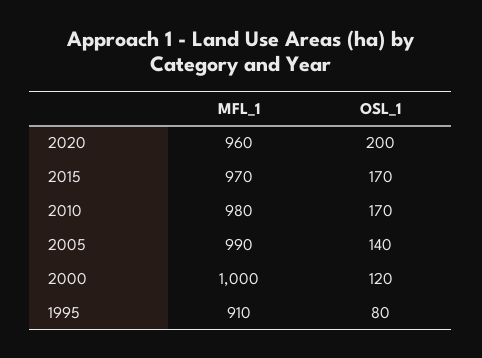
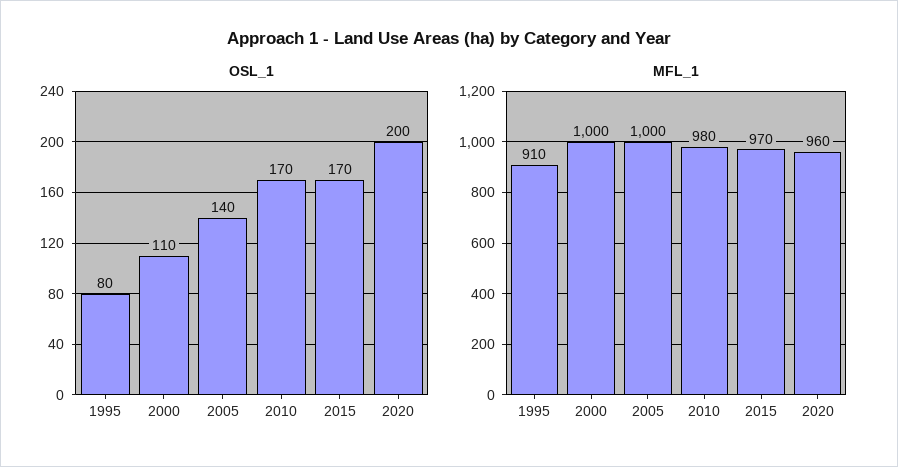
  {
    "MFL_1": {
      "2020": 960,
      "2015": 970,
      "2010": 980,
-     "2005": 990,
+     "2005": 1000,
      "2000": 1000,
      "1995": 910
    },
    "OSL_1": {
      "2020": 200,
      "2015": 170,
      "2010": 170,
      "2005": 140,
-     "2000": 120,
+     "2000": 110,
      "1995": 80
    }
  }

